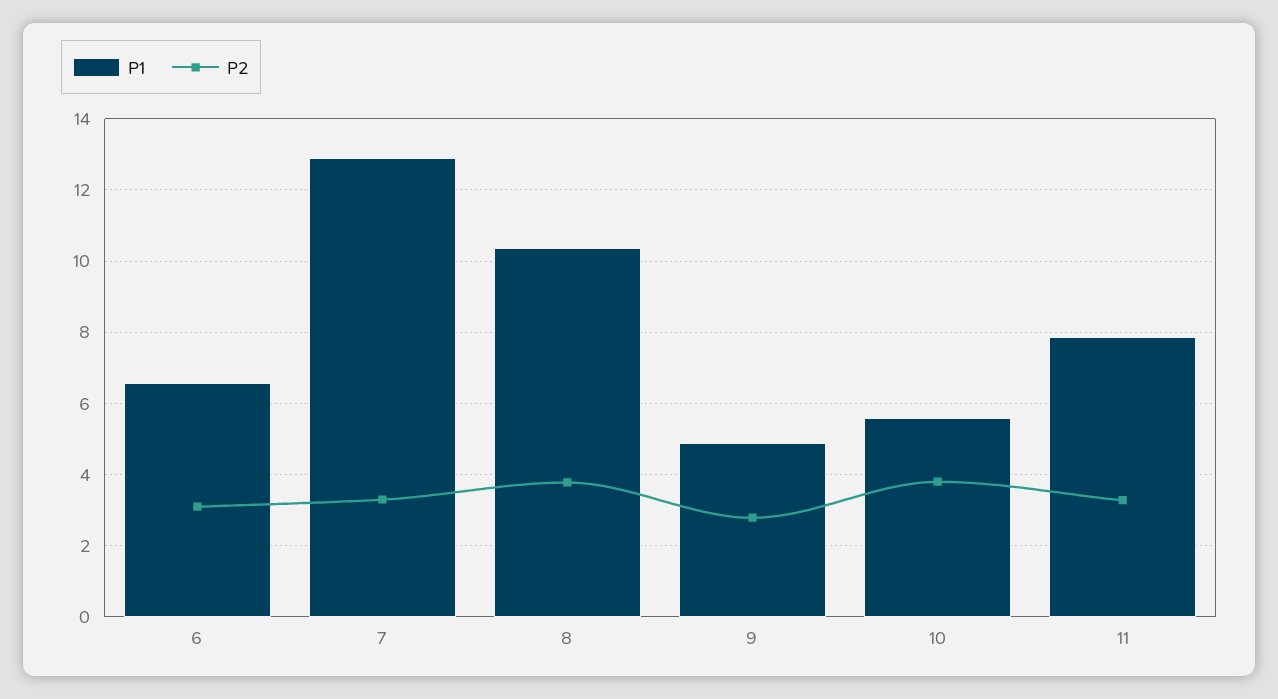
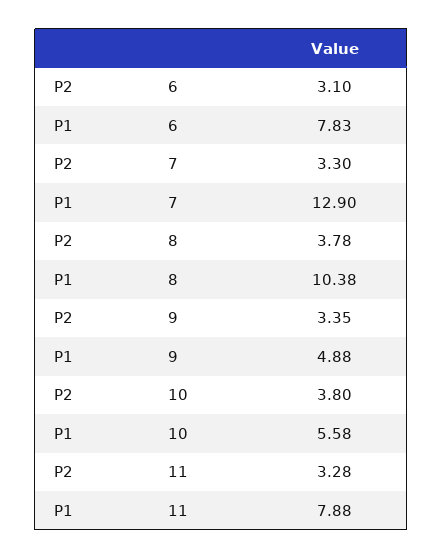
  {
    "P1": {
-     "6": 6.6,
+     "6": 7.83,
      "7": 12.9,
      "8": 10.38,
      "9": 4.88,
      "10": 5.58,
      "11": 7.88
    },
    "P2": {
      "6": 3.1,
      "7": 3.3,
      "8": 3.78,
-     "9": 2.8,
+     "9": 3.35,
      "10": 3.8,
      "11": 3.28
    }
  }

